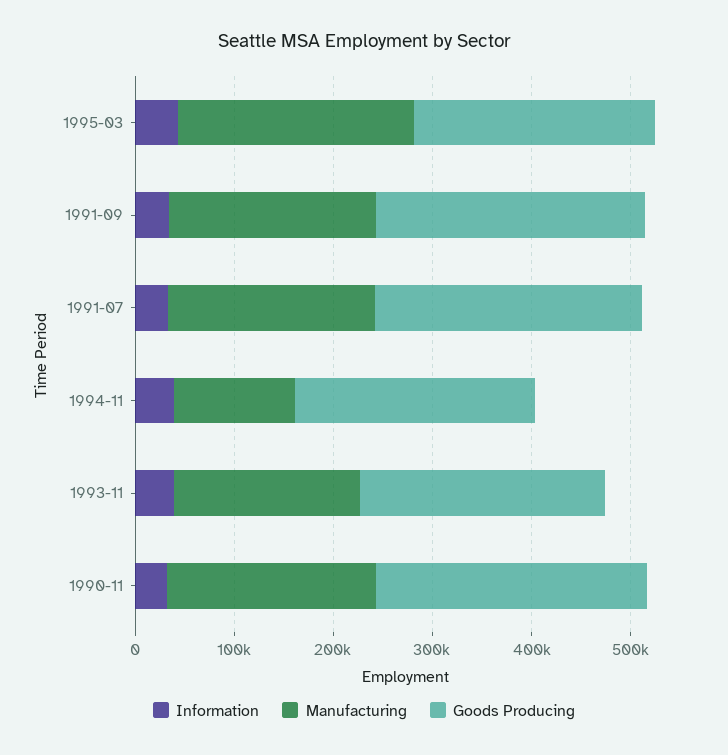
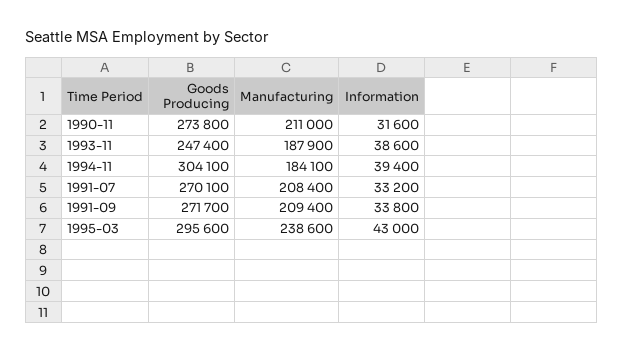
  {
    "Information": {
      "1995-03": 43000,
      "1991-09": 33800,
      "1991-07": 33200,
      "1994-11": 39400,
      "1993-11": 38600,
      "1990-11": 31600
    },
    "Manufacturing": {
      "1995-03": 238600,
      "1991-09": 209400,
      "1991-07": 208400,
-     "1994-11": 120000,
+     "1994-11": 184100,
      "1993-11": 187900,
      "1990-11": 211000
    },
    "Goods Producing": {
-     "1995-03": 240000,
+     "1995-03": 295600,
      "1991-09": 271700,
      "1991-07": 270100,
-     "1994-11": 240000,
+     "1994-11": 304100,
      "1993-11": 247400,
      "1990-11": 273800
    }
  }

